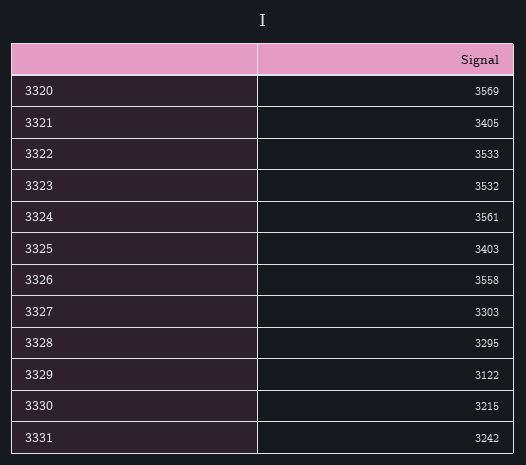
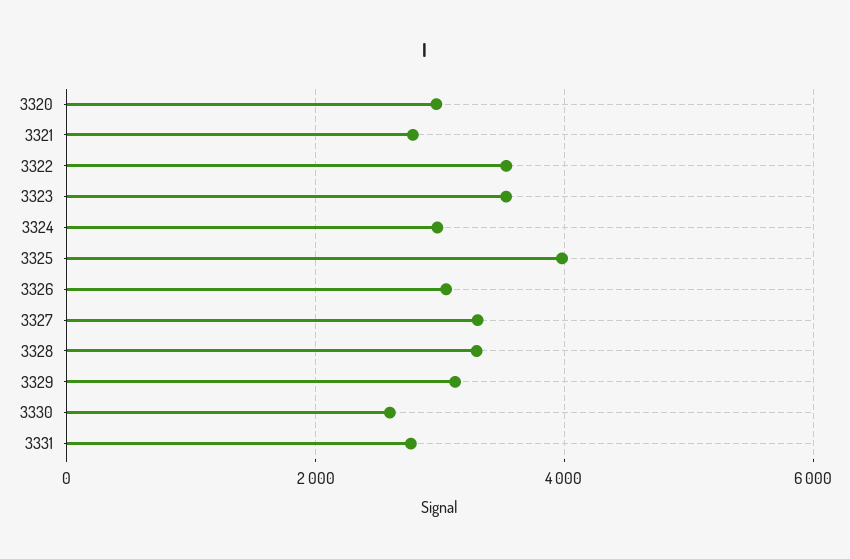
  {
-   "3320": 3569,
+   "3320": 3000,
-   "3321": 3405,
+   "3321": 2800,
    "3322": 3533,
    "3323": 3532,
-   "3324": 3561,
+   "3324": 3000,
-   "3325": 3403,
+   "3325": 4000,
-   "3326": 3558,
+   "3326": 3000,
    "3327": 3303,
    "3328": 3295,
    "3329": 3122,
-   "3330": 3215,
+   "3330": 2600,
-   "3331": 3242
+   "3331": 2800
  }

